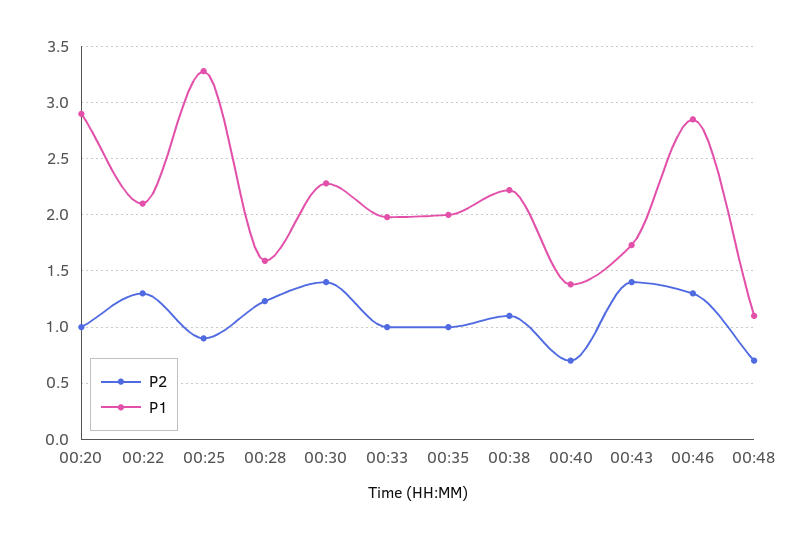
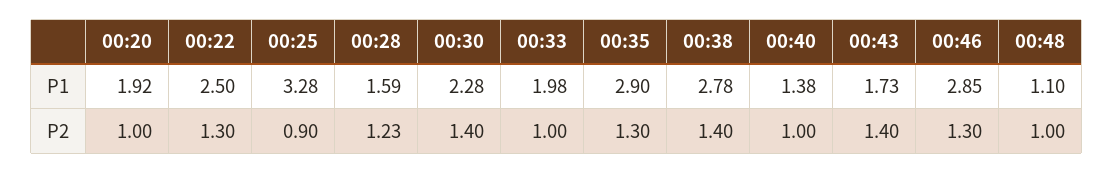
  {
    "P2": {
      "00:20": 1,
      "00:22": 1.3,
      "00:25": 0.9,
      "00:28": 1.23,
      "00:30": 1.4,
      "00:33": 1,
-     "00:35": 1,
+     "00:35": 1.3,
-     "00:38": 1.1,
+     "00:38": 1.4,
-     "00:40": 0.7,
+     "00:40": 1,
      "00:43": 1.4,
      "00:46": 1.3,
-     "00:48": 0.7
+     "00:48": 1
    },
    "P1": {
-     "00:20": 2.9,
+     "00:20": 1.92,
-     "00:22": 2.1,
+     "00:22": 2.5,
      "00:25": 3.28,
      "00:28": 1.59,
      "00:30": 2.28,
      "00:33": 1.98,
-     "00:35": 2,
+     "00:35": 2.9,
-     "00:38": 2.2,
+     "00:38": 2.78,
      "00:40": 1.38,
      "00:43": 1.73,
      "00:46": 2.85,
      "00:48": 1.1
    }
  }

